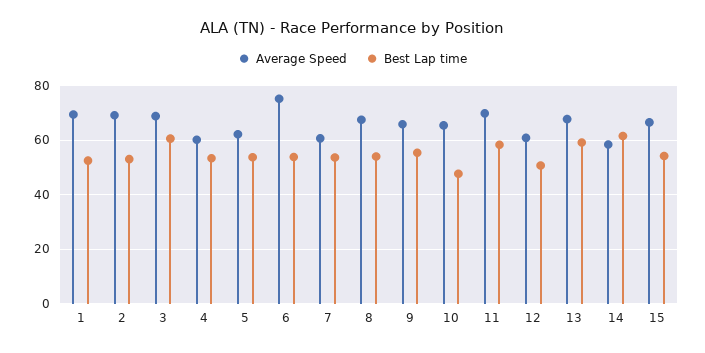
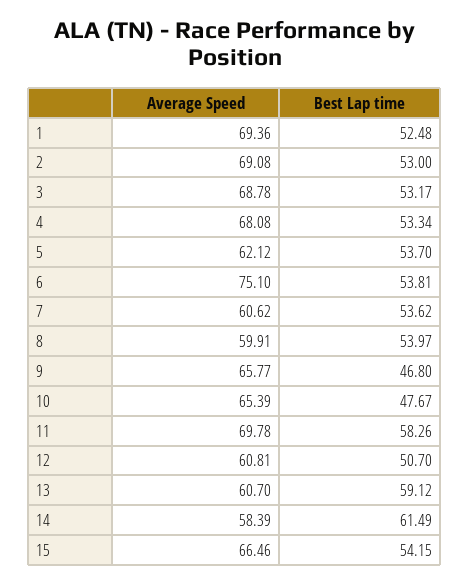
  {
    "Average Speed": {
      "1": 69.36,
      "2": 69.08,
      "3": 68.78,
-     "4": 60,
+     "4": 68.08,
      "5": 62.12,
      "6": 75.1,
      "7": 60.62,
-     "8": 67.5,
+     "8": 59.91,
      "9": 65.77,
      "10": 65.39,
      "11": 69.78,
      "12": 60.81,
-     "13": 67.5,
+     "13": 60.7,
      "14": 58.39,
      "15": 66.46
    },
    "Best Lap time": {
      "1": 52.48,
      "2": 53,
-     "3": 60,
+     "3": 53.17,
      "4": 53.34,
      "5": 53.7,
      "6": 53.81,
      "7": 53.62,
      "8": 53.97,
-     "9": 55,
+     "9": 46.8,
      "10": 47.67,
      "11": 58.26,
      "12": 50.7,
      "13": 59.12,
      "14": 61.49,
      "15": 54.15
    }
  }

